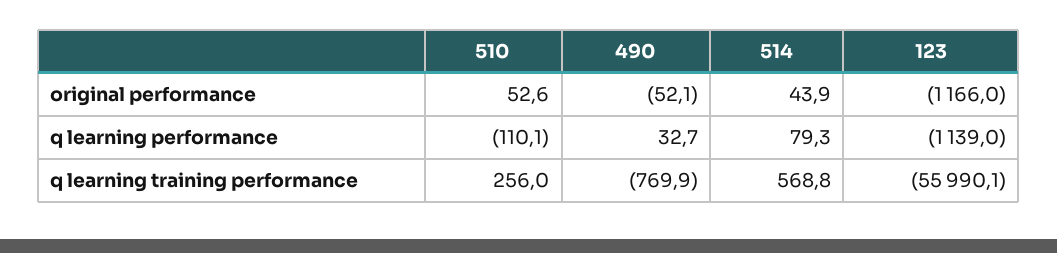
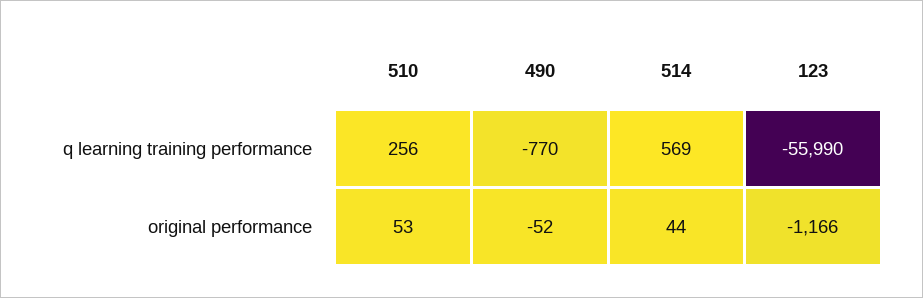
  {
    "510": {
      "original performance": 52.6,
-     "q learning performance": -110.1,
      "q learning training performance": 256
    },
    "490": {
      "original performance": -52.1,
-     "q learning performance": 32.7,
      "q learning training performance": -769.9
    },
    "514": {
      "original performance": 43.9,
-     "q learning performance": 79.3,
      "q learning training performance": 568.8
    },
    "123": {
      "original performance": -1166,
-     "q learning performance": -1139,
      "q learning training performance": -55990.1
    }
  }

